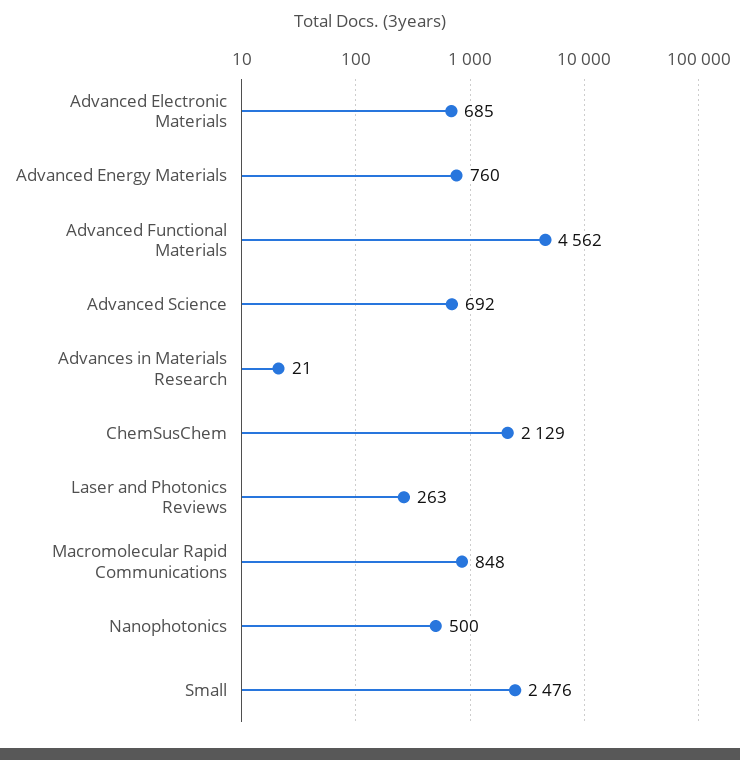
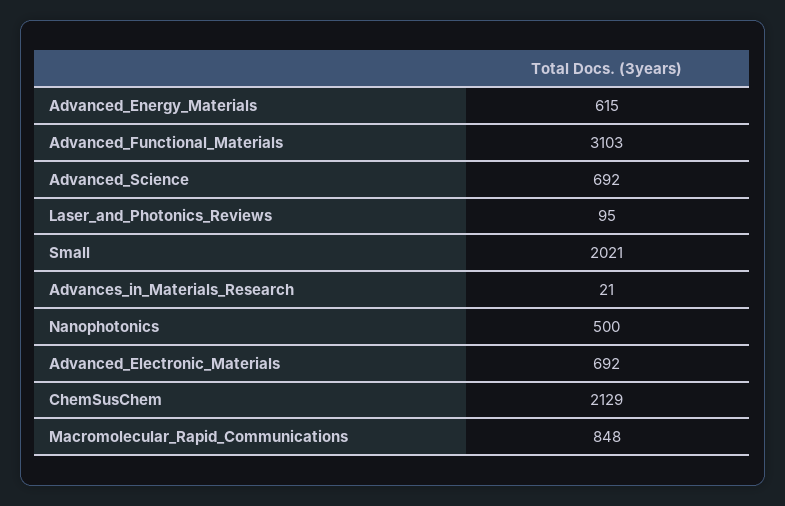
  {
-   "Advanced Electronic Materials": 685,
+   "Advanced Electronic Materials": 692,
-   "Advanced Energy Materials": 760,
+   "Advanced Energy Materials": 615,
-   "Advanced Functional Materials": 4562,
+   "Advanced Functional Materials": 3103,
    "Advanced Science": 692,
    "Advances in Materials Research": 21,
    "ChemSusChem": 2129,
-   "Laser and Photonics Reviews": 263,
+   "Laser and Photonics Reviews": 95,
    "Macromolecular Rapid Communications": 848,
    "Nanophotonics": 500,
-   "Small": 2476
+   "Small": 2021
  }

